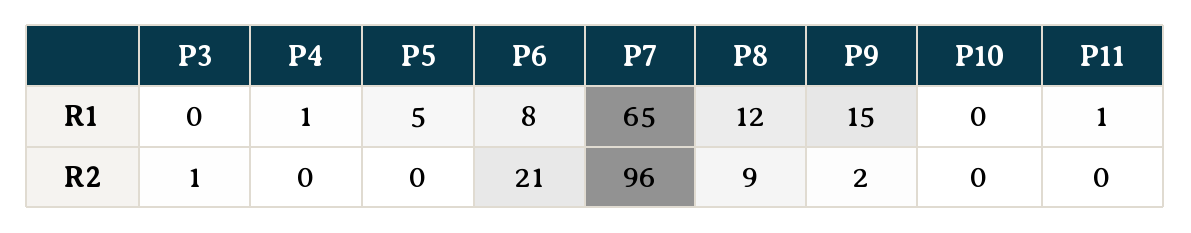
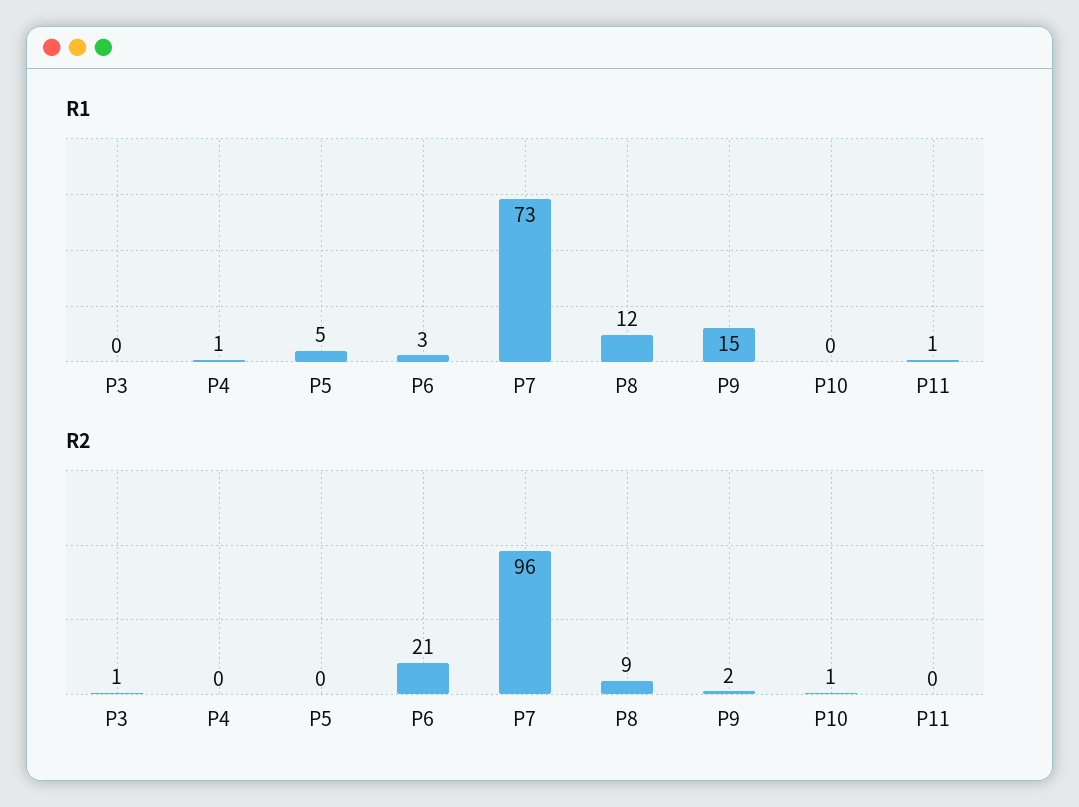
  {
    "R1": {
      "P3": 0,
      "P4": 1,
      "P5": 5,
-     "P6": 8,
+     "P6": 3,
-     "P7": 65,
+     "P7": 73,
      "P8": 12,
      "P9": 15,
      "P10": 0,
      "P11": 1
    },
    "R2": {
      "P3": 1,
      "P4": 0,
      "P5": 0,
      "P6": 21,
      "P7": 96,
      "P8": 9,
      "P9": 2,
-     "P10": 0,
+     "P10": 1,
      "P11": 0
    }
  }

